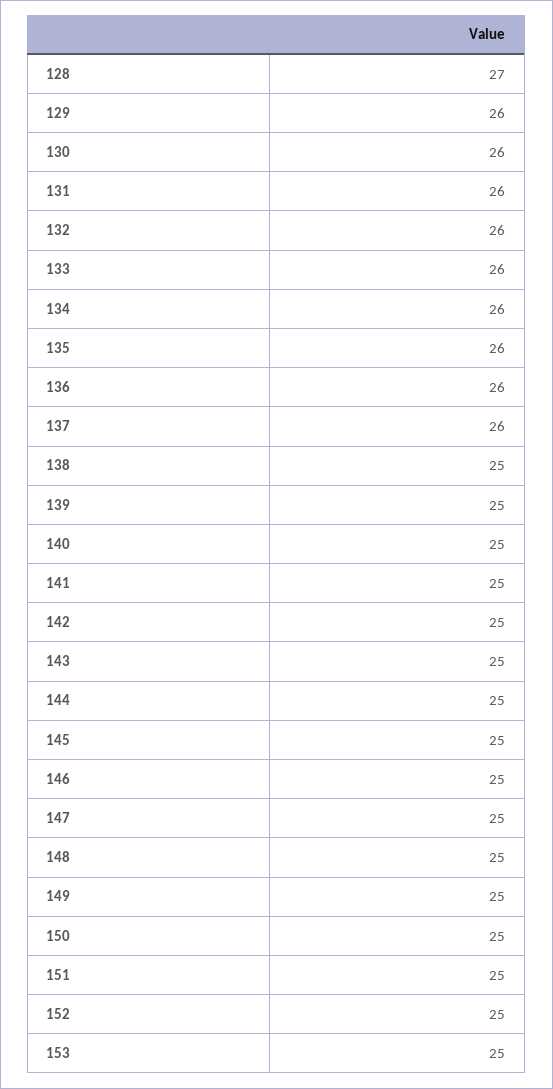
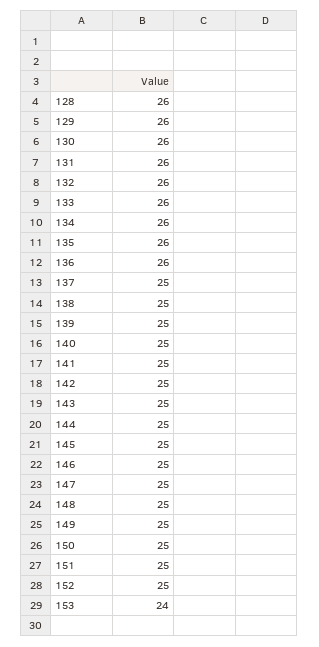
  {
-   "128": 27,
+   "128": 26,
    "129": 26,
    "130": 26,
    "131": 26,
    "132": 26,
    "133": 26,
    "134": 26,
    "135": 26,
    "136": 26,
-   "137": 26,
+   "137": 25,
    "138": 25,
    "139": 25,
    "140": 25,
    "141": 25,
    "142": 25,
    "143": 25,
    "144": 25,
    "145": 25,
    "146": 25,
    "147": 25,
    "148": 25,
    "149": 25,
    "150": 25,
    "151": 25,
    "152": 25,
-   "153": 25
+   "153": 24
  }

